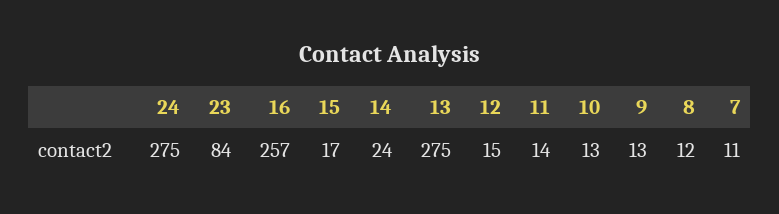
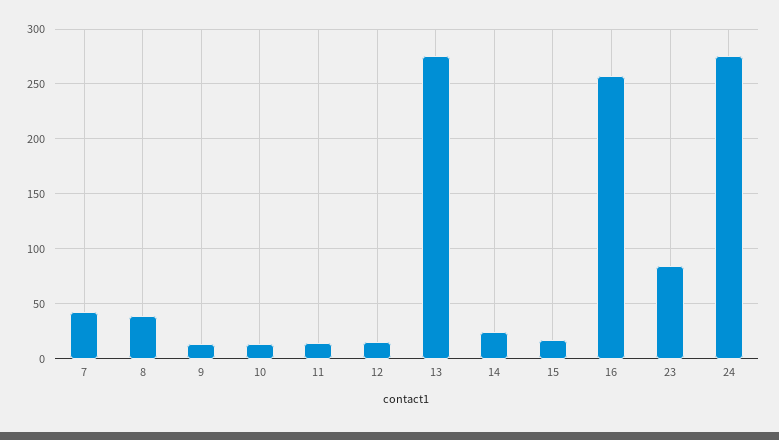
  {
    "24": 275,
    "23": 84,
    "16": 257,
    "15": 17,
    "14": 24,
    "13": 275,
    "12": 15,
    "11": 14,
    "10": 13,
    "9": 13,
-   "8": 12,
+   "8": 40,
-   "7": 11
+   "7": 40
  }

